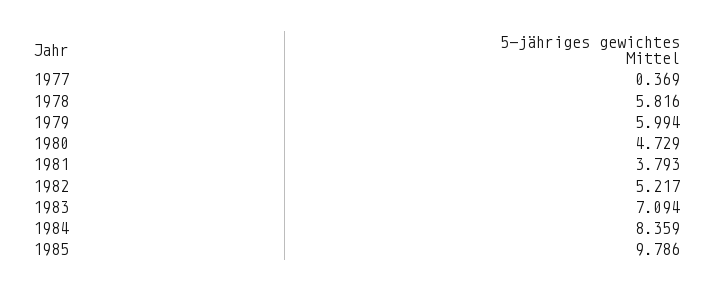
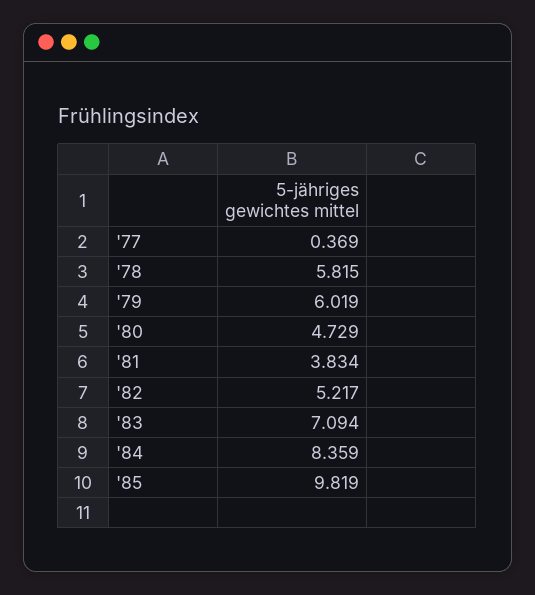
  {
    "1977": 0.369,
-   "1978": 5.816,
+   "1978": 5.815,
-   "1979": 5.994,
+   "1979": 6.019,
    "1980": 4.729,
-   "1981": 3.793,
+   "1981": 3.834,
    "1982": 5.217,
    "1983": 7.094,
    "1984": 8.359,
-   "1985": 9.786
+   "1985": 9.819
  }

